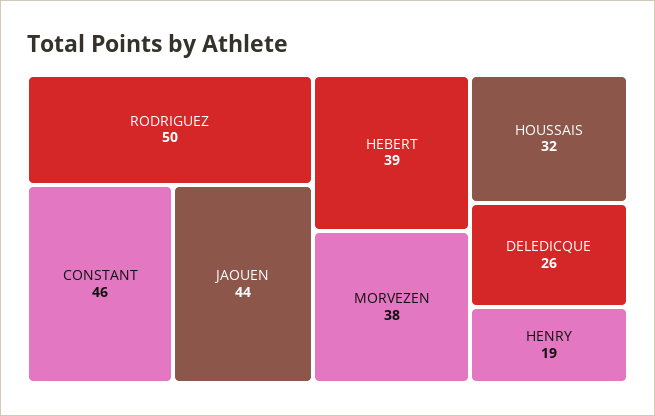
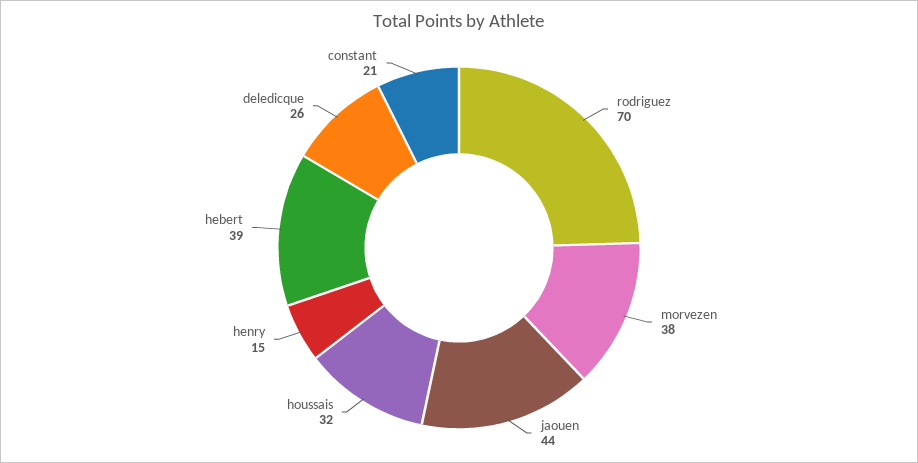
  {
-   "RODRIGUEZ": 50,
+   "RODRIGUEZ": 70,
-   "CONSTANT": 46,
+   "CONSTANT": 21,
    "JAOUEN": 44,
    "HEBERT": 39,
    "MORVEZEN": 38,
    "HOUSSAIS": 32,
    "DELEDICQUE": 26,
-   "HENRY": 19
+   "HENRY": 15
  }

